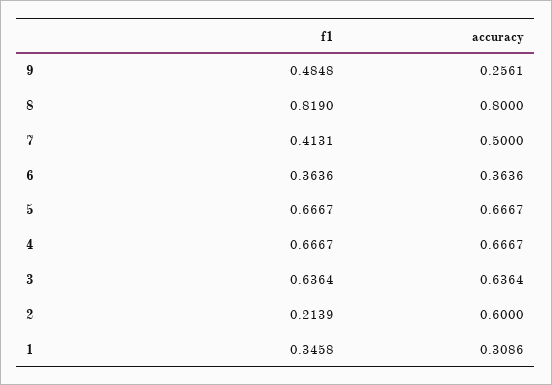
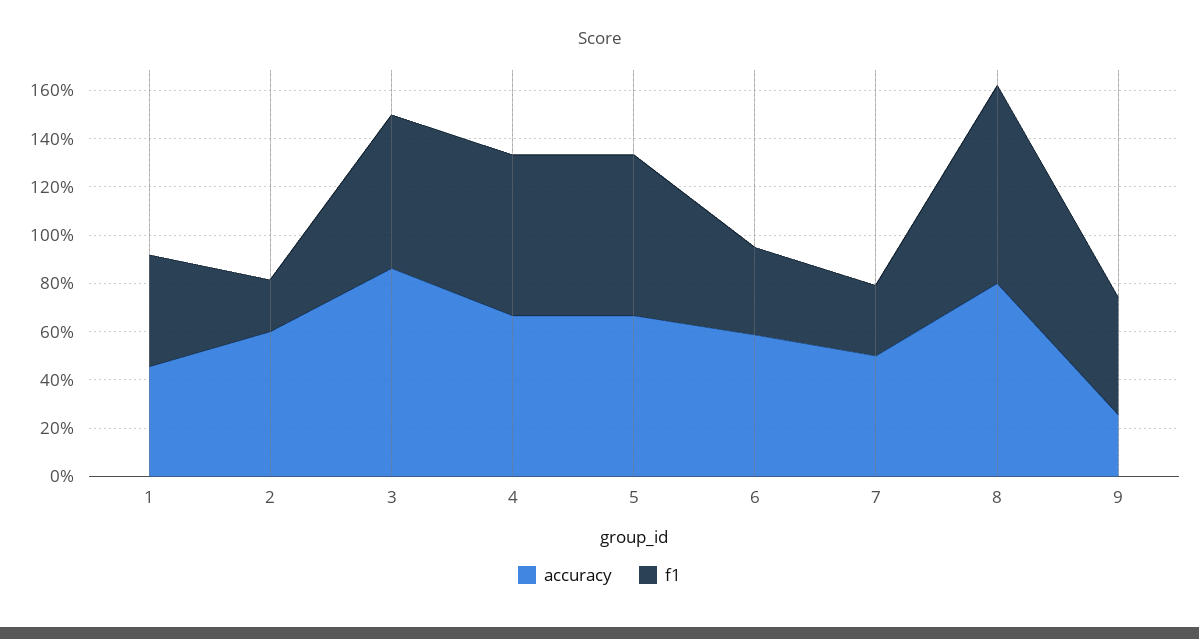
  {
    "f1": {
      "9": 0.4848,
      "8": 0.819,
-     "7": 0.4131,
+     "7": 0.3,
      "6": 0.3636,
      "5": 0.6667,
      "4": 0.6667,
      "3": 0.6364,
      "2": 0.2139,
-     "1": 0.3458
+     "1": 0.45
    },
    "accuracy": {
      "9": 0.2561,
      "8": 0.8,
      "7": 0.5,
-     "6": 0.3636,
+     "6": 0.6,
      "5": 0.6667,
      "4": 0.6667,
-     "3": 0.6364,
+     "3": 0.85,
      "2": 0.6,
-     "1": 0.3086
+     "1": 0.45
    }
  }

